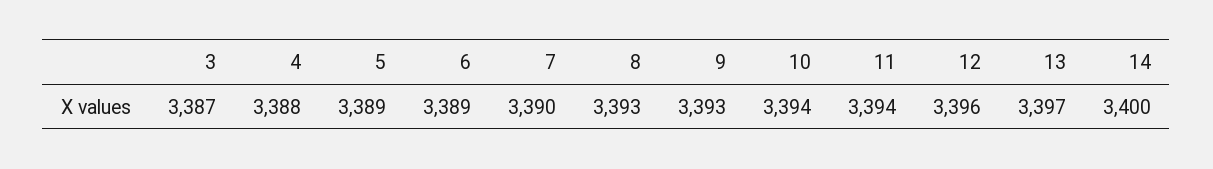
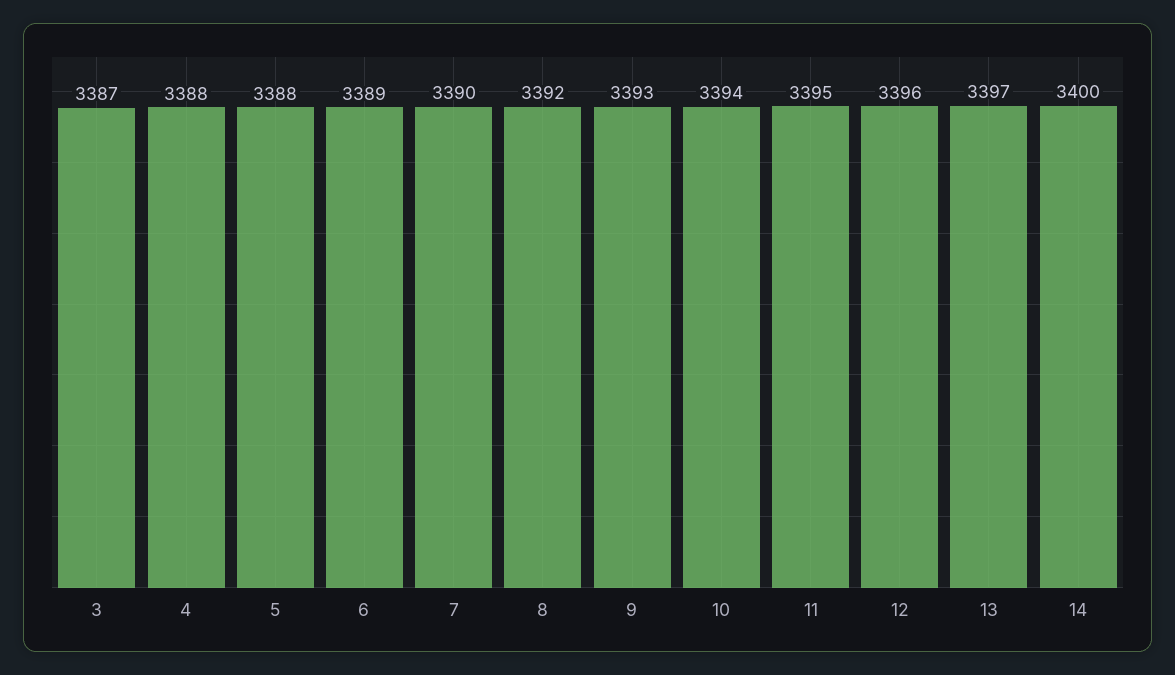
  {
    "3": 3387,
    "4": 3388,
-   "5": 3389,
+   "5": 3388,
    "6": 3389,
    "7": 3390,
-   "8": 3393,
+   "8": 3392,
    "9": 3393,
    "10": 3394,
-   "11": 3394,
+   "11": 3395,
    "12": 3396,
    "13": 3397,
    "14": 3400
  }

